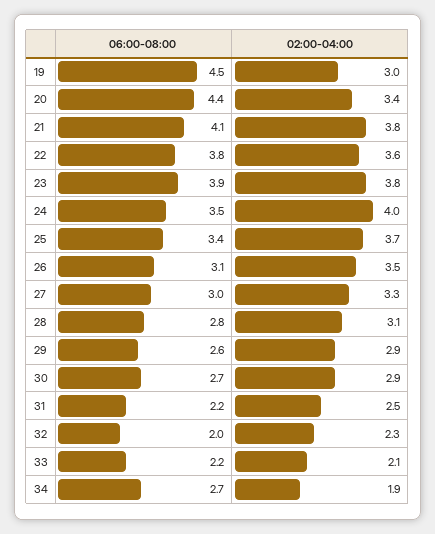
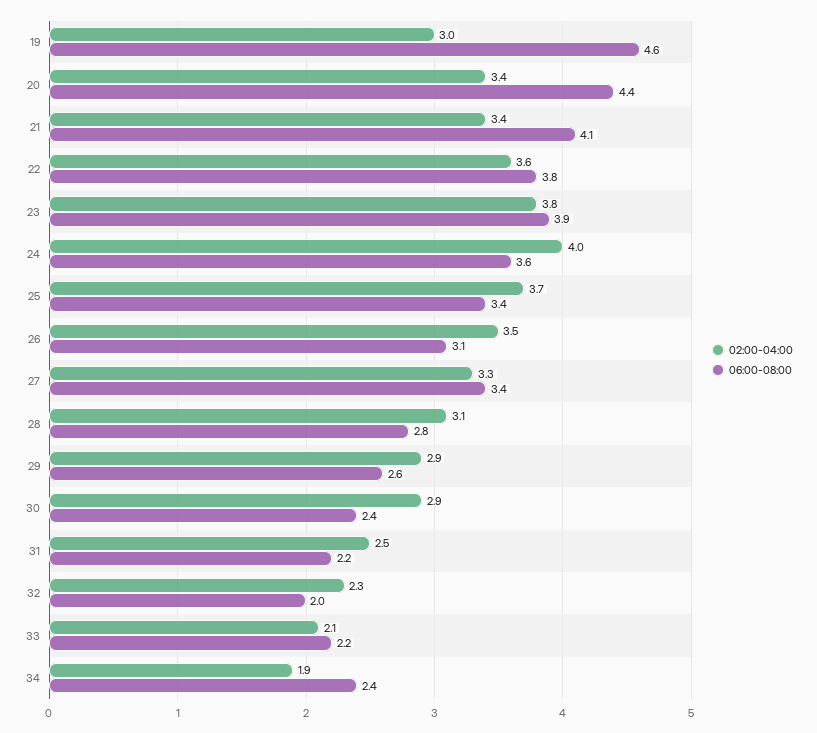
  {
    "06:00-08:00": {
-     "19": 4.5,
+     "19": 4.6,
      "20": 4.4,
      "21": 4.1,
      "22": 3.8,
      "23": 3.9,
-     "24": 3.5,
+     "24": 3.6,
      "25": 3.4,
      "26": 3.1,
-     "27": 3,
+     "27": 3.4,
      "28": 2.8,
      "29": 2.6,
-     "30": 2.7,
+     "30": 2.4,
      "31": 2.2,
      "32": 2,
      "33": 2.2,
-     "34": 2.7
+     "34": 2.4
    },
    "02:00-04:00": {
      "19": 3,
      "20": 3.4,
-     "21": 3.8,
+     "21": 3.4,
      "22": 3.6,
      "23": 3.8,
      "24": 4,
      "25": 3.7,
      "26": 3.5,
      "27": 3.3,
      "28": 3.1,
      "29": 2.9,
      "30": 2.9,
      "31": 2.5,
      "32": 2.3,
      "33": 2.1,
      "34": 1.9
    }
  }

